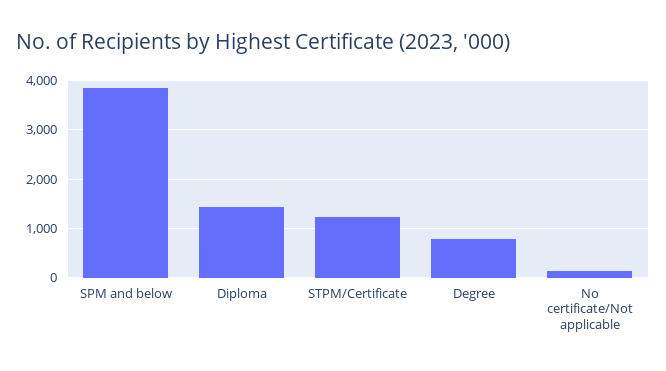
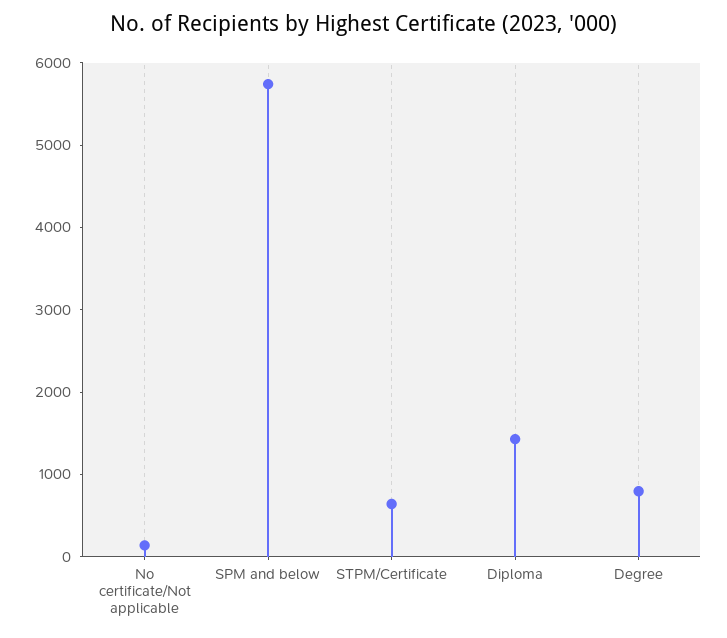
  {
-   "SPM and below": 3800,
+   "SPM and below": 5800,
    "Diploma": 1400,
-   "STPM/Certificate": 1200,
+   "STPM/Certificate": 600,
    "Degree": 800,
    "No certificate/Not applicable": 200
  }

